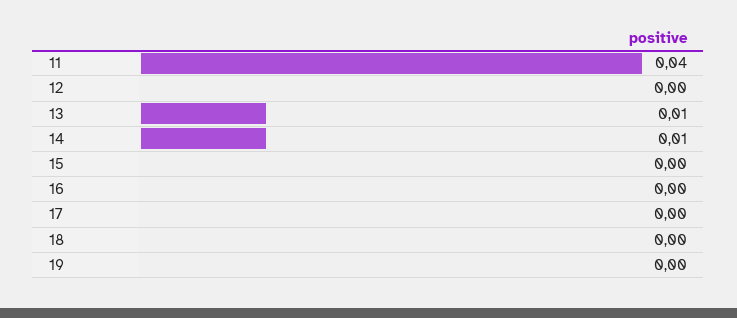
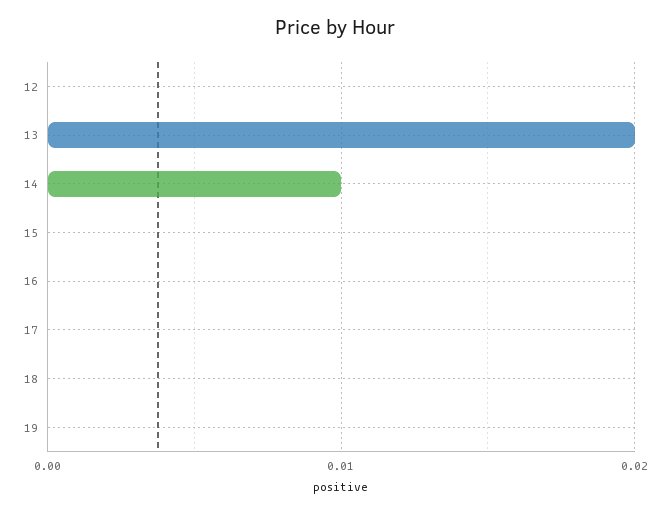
  {
-   "11": 0.04,
    "12": 0,
-   "13": 0.01,
+   "13": 0.02,
    "14": 0.01,
    "15": 0,
    "16": 0,
    "17": 0,
    "18": 0,
    "19": 0
  }

